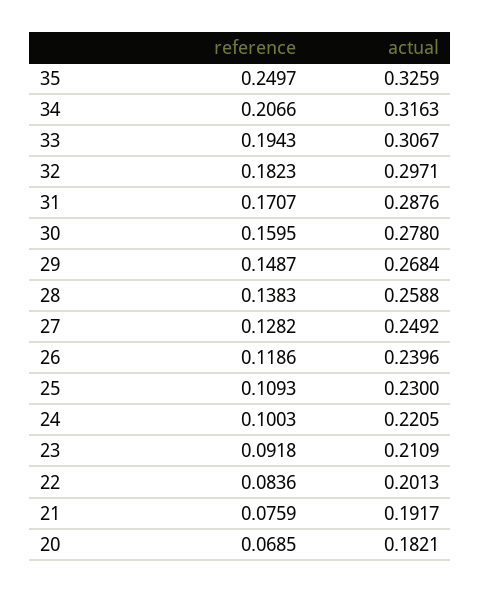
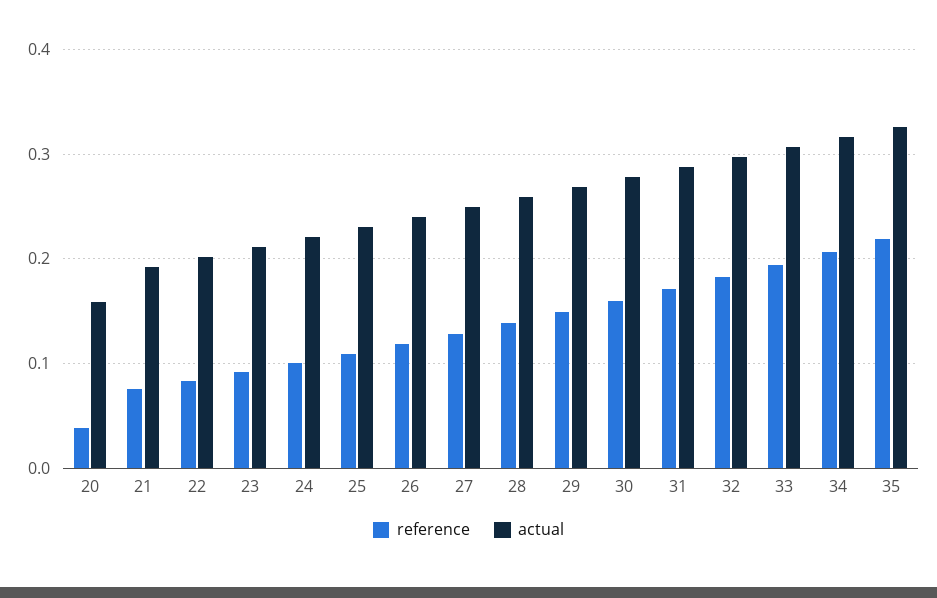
  {
    "reference": {
-     "35": 0.2497,
+     "35": 0.22,
      "34": 0.2066,
      "33": 0.1943,
      "32": 0.1823,
      "31": 0.1707,
      "30": 0.1595,
      "29": 0.1487,
      "28": 0.1383,
      "27": 0.1282,
      "26": 0.1186,
      "25": 0.1093,
      "24": 0.1003,
      "23": 0.0918,
      "22": 0.0836,
      "21": 0.0759,
-     "20": 0.0685
+     "20": 0.04
    },
    "actual": {
      "35": 0.3259,
      "34": 0.3163,
      "33": 0.3067,
      "32": 0.2971,
      "31": 0.2876,
      "30": 0.278,
      "29": 0.2684,
      "28": 0.2588,
      "27": 0.2492,
      "26": 0.2396,
      "25": 0.23,
      "24": 0.2205,
      "23": 0.2109,
      "22": 0.2013,
      "21": 0.1917,
-     "20": 0.1821
+     "20": 0.16
    }
  }

